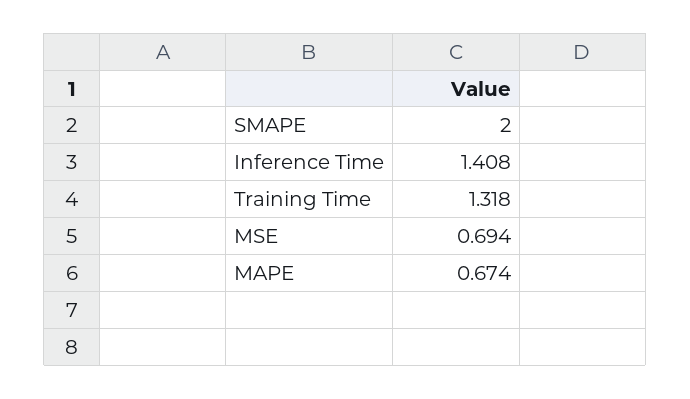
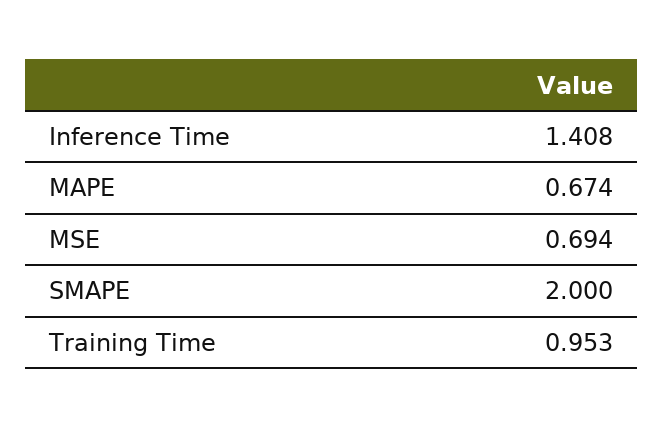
  {
    "SMAPE": 2,
    "Inference Time": 1.408,
-   "Training Time": 1.318,
+   "Training Time": 0.953,
    "MSE": 0.694,
    "MAPE": 0.674
  }

